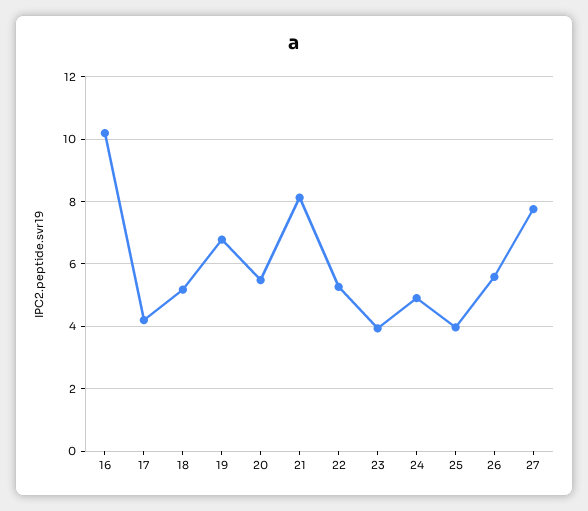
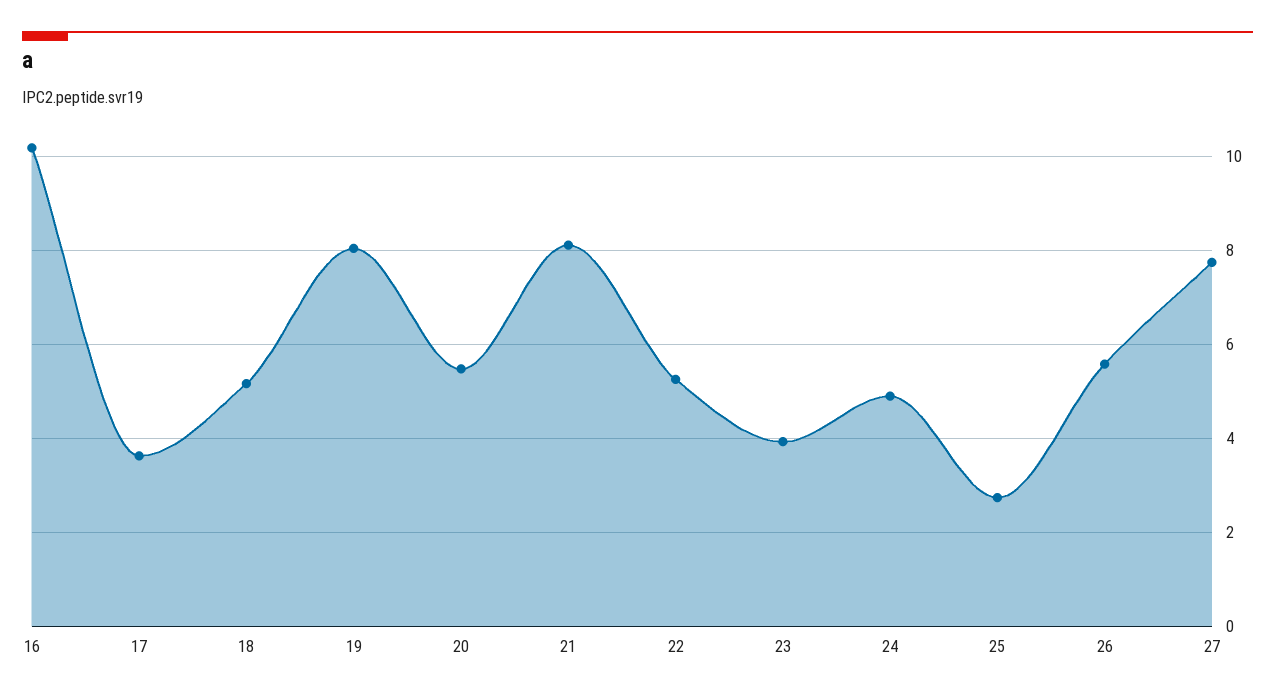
  {
    "16": 10.2,
-   "17": 4.2,
+   "17": 3.6,
    "18": 5.2,
-   "19": 6.8,
+   "19": 8,
    "20": 5.4,
    "21": 8.2,
    "22": 5.2,
    "23": 4,
    "24": 5,
-   "25": 4,
+   "25": 2.8,
    "26": 5.6,
    "27": 7.8
  }

